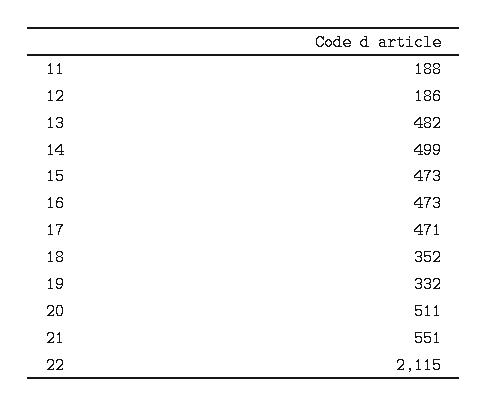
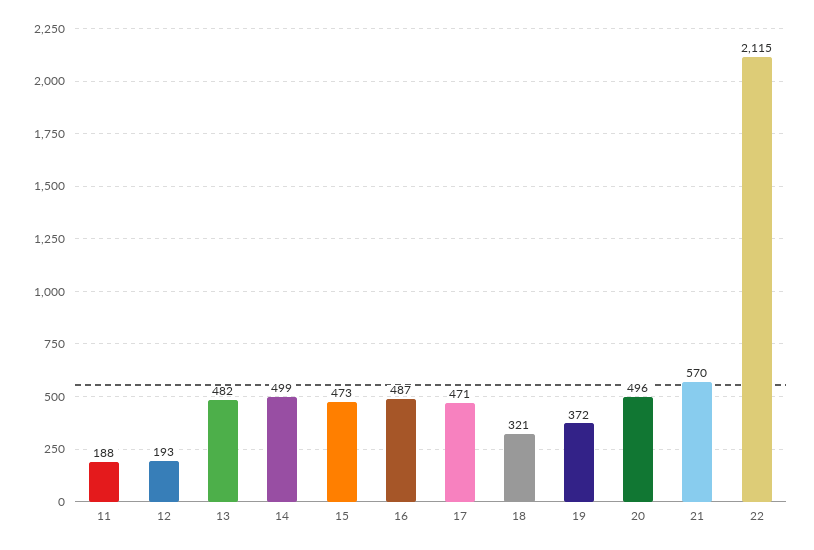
  {
    "11": 188,
-   "12": 186,
+   "12": 193,
    "13": 482,
    "14": 499,
    "15": 473,
-   "16": 473,
+   "16": 487,
    "17": 471,
-   "18": 352,
+   "18": 321,
-   "19": 332,
+   "19": 372,
-   "20": 511,
+   "20": 496,
-   "21": 551,
+   "21": 570,
    "22": 2115
  }

